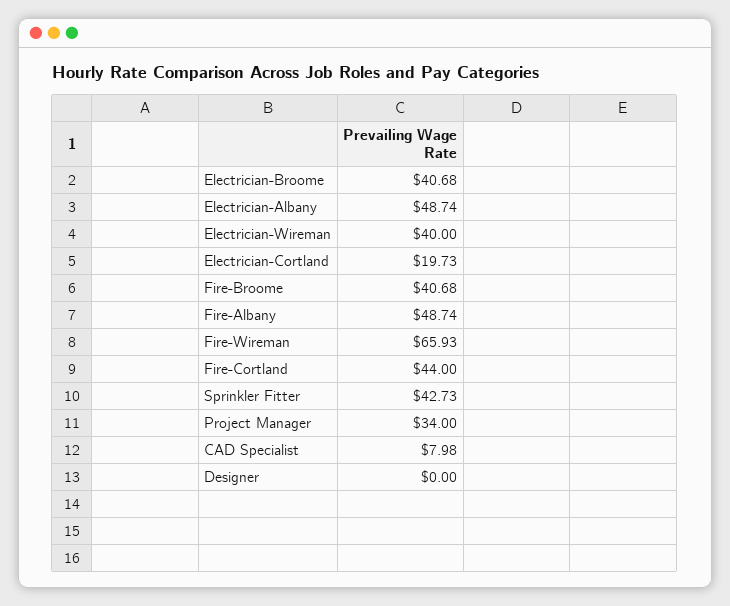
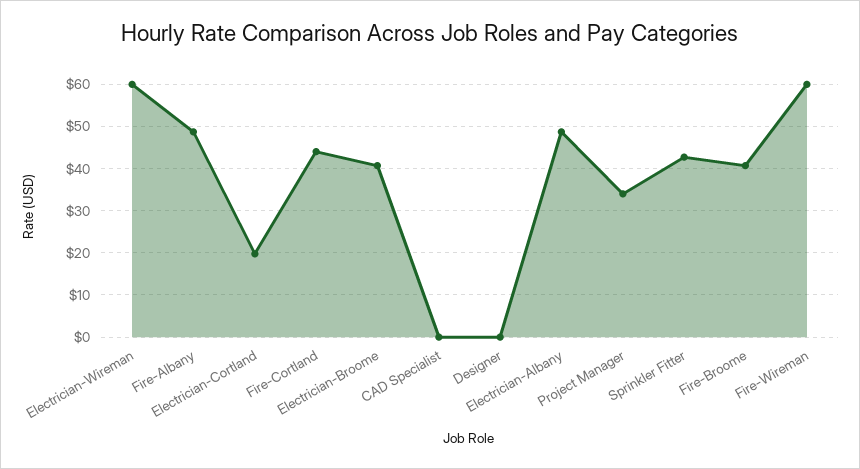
  {
    "Electrician-Broome": 40.68,
    "Electrician-Albany": 48.74,
-   "Electrician-Wireman": 40,
+   "Electrician-Wireman": 60,
    "Electrician-Cortland": 19.73,
    "Fire-Broome": 40.68,
    "Fire-Albany": 48.74,
-   "Fire-Wireman": 65.93,
+   "Fire-Wireman": 60,
    "Fire-Cortland": 44,
    "Sprinkler Fitter": 42.73,
    "Project Manager": 34,
-   "CAD Specialist": 7.98,
+   "CAD Specialist": 0,
    "Designer": 0
  }

